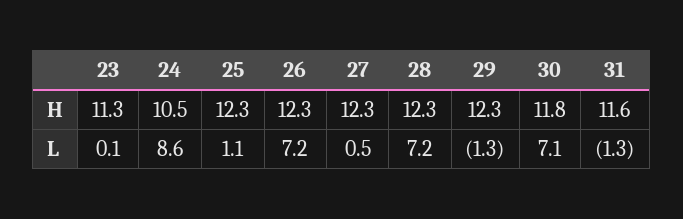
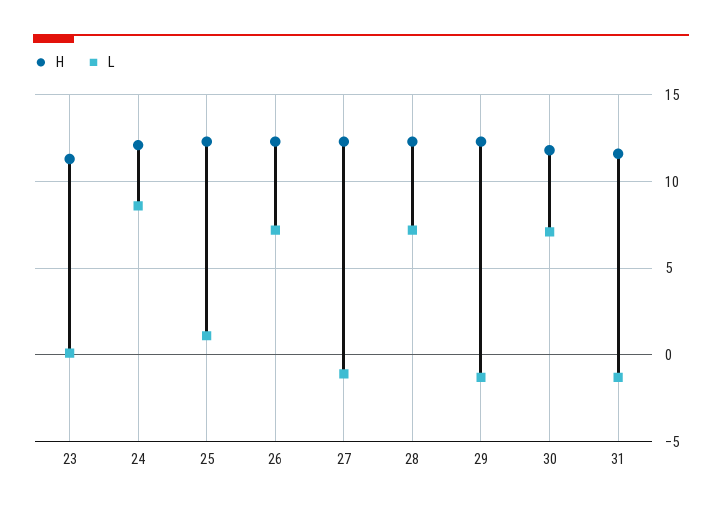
  {
    "H": {
      "23": 11.3,
-     "24": 10.5,
+     "24": 12,
      "25": 12.3,
      "26": 12.3,
      "27": 12.3,
      "28": 12.3,
      "29": 12.3,
      "30": 11.8,
      "31": 11.6
    },
    "L": {
      "23": 0.1,
      "24": 8.6,
      "25": 1.1,
      "26": 7.2,
-     "27": 0.5,
+     "27": -1,
      "28": 7.2,
      "29": -1.3,
      "30": 7.1,
      "31": -1.3
    }
  }

